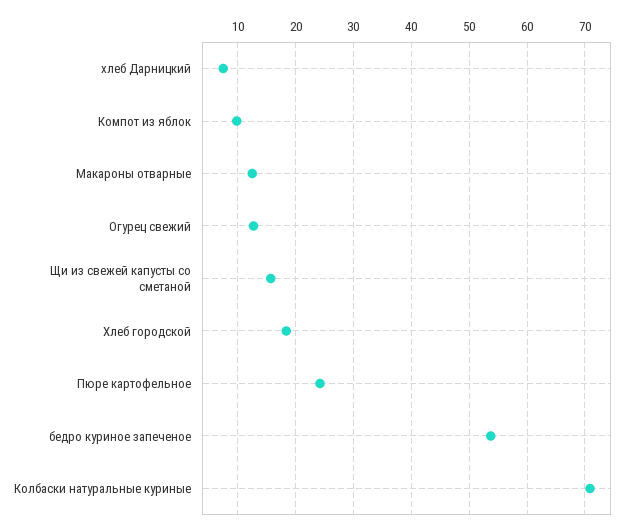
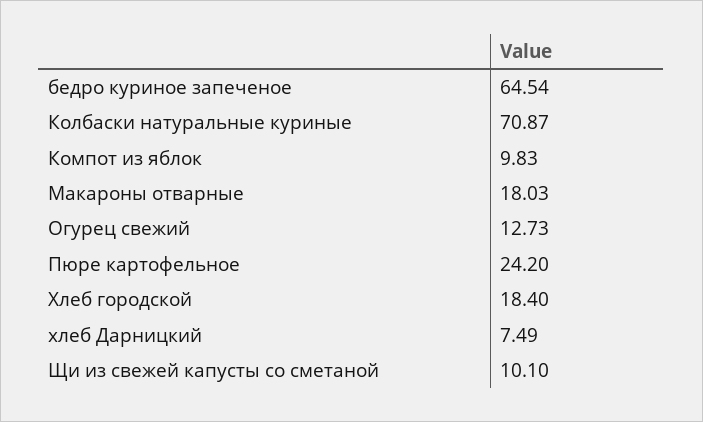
  {
    "хлеб Дарницкий": 7.49,
    "Компот из яблок": 9.83,
-   "Макароны отварные": 12,
+   "Макароны отварные": 18.03,
    "Огурец свежий": 12.73,
-   "Щи из свежей капусты со сметаной": 16,
+   "Щи из свежей капусты со сметаной": 10.1,
    "Хлеб городской": 18.4,
    "Пюре картофельное": 24.2,
-   "бедро куриное запеченое": 54,
+   "бедро куриное запеченое": 64.54,
    "Колбаски натуральные куриные": 70.87
  }

